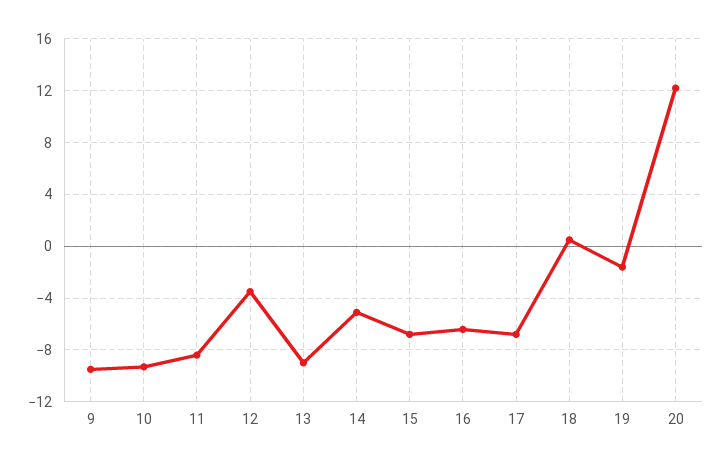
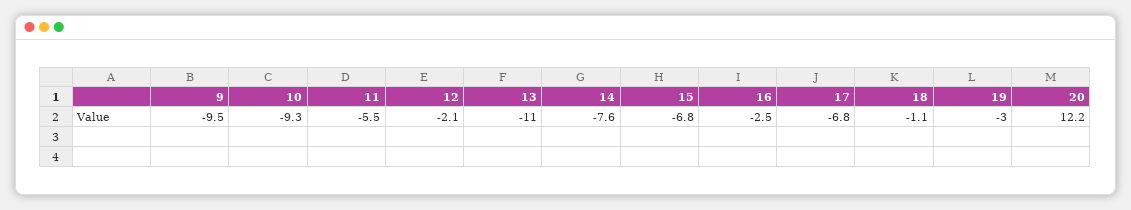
  {
    "9": -9.5,
    "10": -9.3,
-   "11": -8.5,
+   "11": -5.5,
-   "12": -3.5,
+   "12": -2.1,
-   "13": -9,
+   "13": -11,
-   "14": -5,
+   "14": -7.6,
    "15": -6.8,
-   "16": -6.5,
+   "16": -2.5,
    "17": -6.8,
-   "18": 0.5,
+   "18": -1.1,
-   "19": -1.5,
+   "19": -3,
    "20": 12.2
  }

